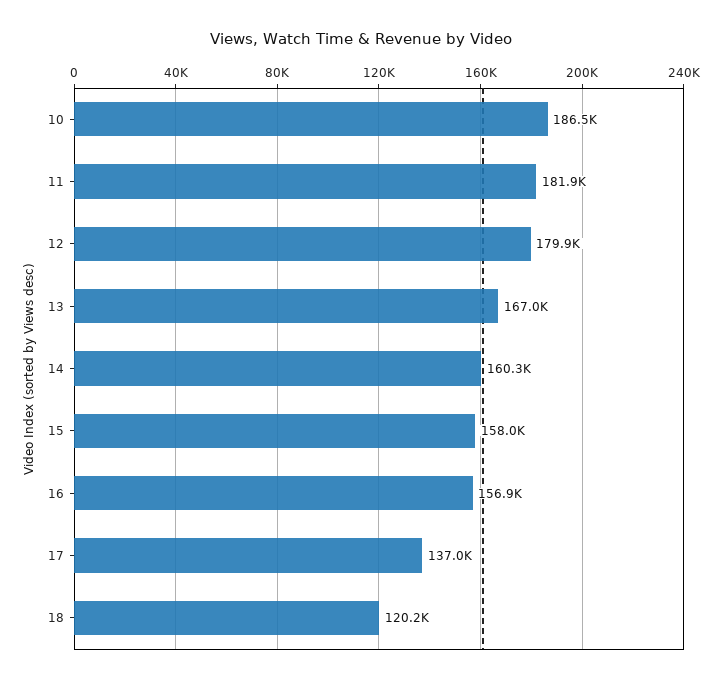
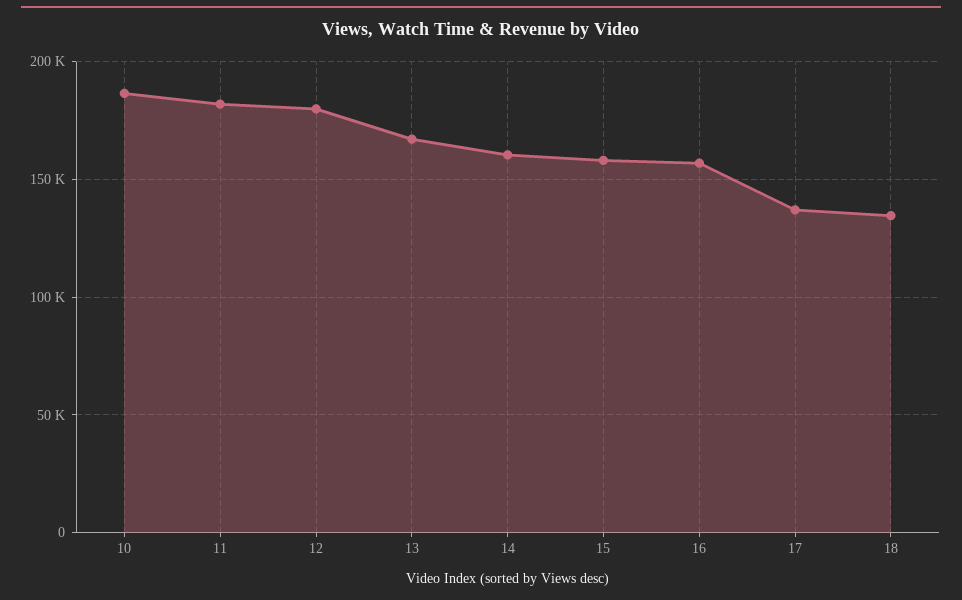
  {
    "10": 186500,
    "11": 181900,
    "12": 179900,
    "13": 167000,
    "14": 160300,
    "15": 158000,
    "16": 156900,
    "17": 137000,
-   "18": 120200
+   "18": 135000
  }

